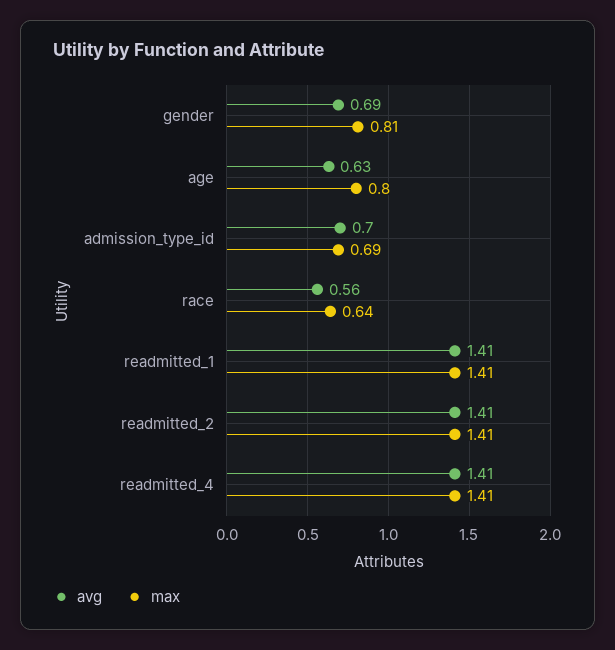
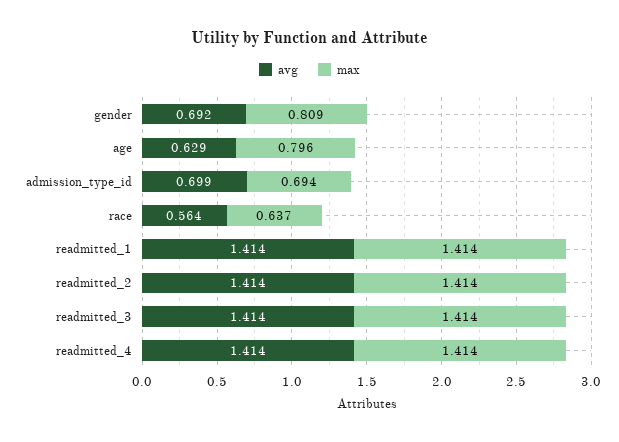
  {
    "avg": {
      "gender": 0.692,
      "age": 0.629,
      "admission_type_id": 0.699,
      "race": 0.564,
      "readmitted_1": 1.414,
      "readmitted_2": 1.414,
-     "readmitted_4": 1.414
+     "readmitted_4": 1.414,
+     "readmitted_3": 1.414
    },
    "max": {
      "gender": 0.809,
      "age": 0.796,
      "admission_type_id": 0.694,
      "race": 0.637,
      "readmitted_1": 1.414,
      "readmitted_2": 1.414,
-     "readmitted_4": 1.414
+     "readmitted_4": 1.414,
+     "readmitted_3": 1.414
    }
  }

